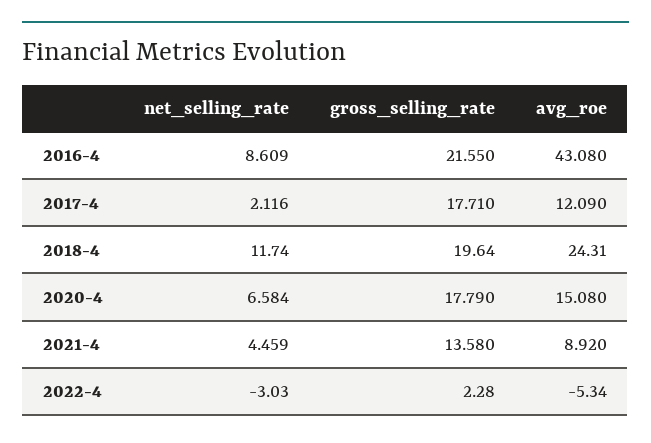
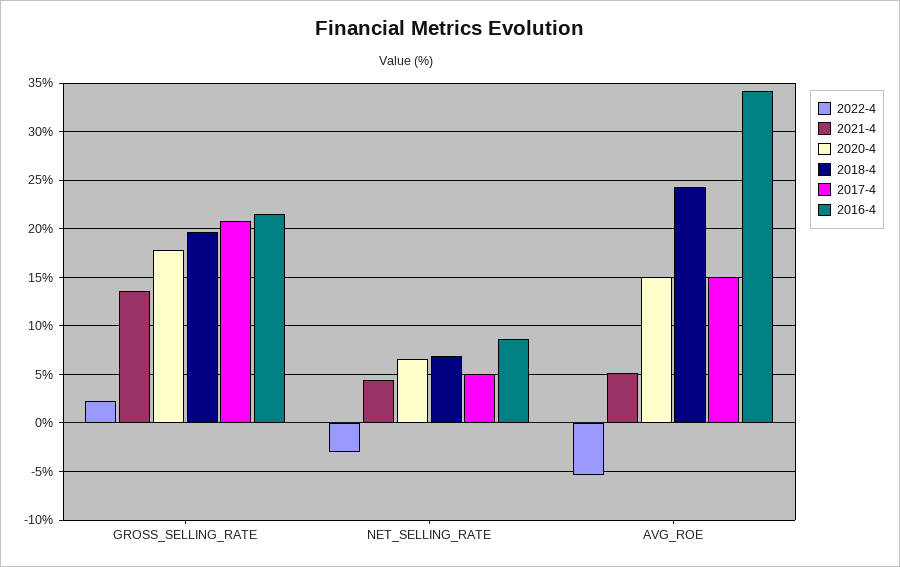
  {
    "2016-4": {
      "net_selling_rate": 8.609,
      "gross_selling_rate": 21.55,
-     "avg_roe": 43.08
+     "avg_roe": 34
    },
    "2017-4": {
-     "net_selling_rate": 2.116,
+     "net_selling_rate": 5,
-     "gross_selling_rate": 17.71,
+     "gross_selling_rate": 21,
-     "avg_roe": 12.09
+     "avg_roe": 15
    },
    "2018-4": {
-     "net_selling_rate": 11.74,
+     "net_selling_rate": 7,
      "gross_selling_rate": 19.64,
      "avg_roe": 24.31
    },
    "2020-4": {
      "net_selling_rate": 6.584,
      "gross_selling_rate": 17.79,
      "avg_roe": 15.08
    },
    "2021-4": {
      "net_selling_rate": 4.459,
      "gross_selling_rate": 13.58,
-     "avg_roe": 8.92
+     "avg_roe": 5
    },
    "2022-4": {
      "net_selling_rate": -3.03,
      "gross_selling_rate": 2.28,
      "avg_roe": -5.34
    }
  }

